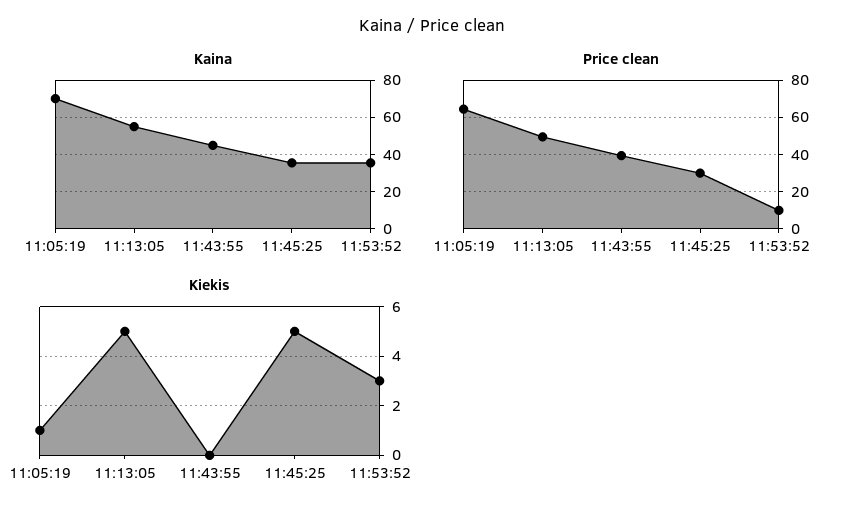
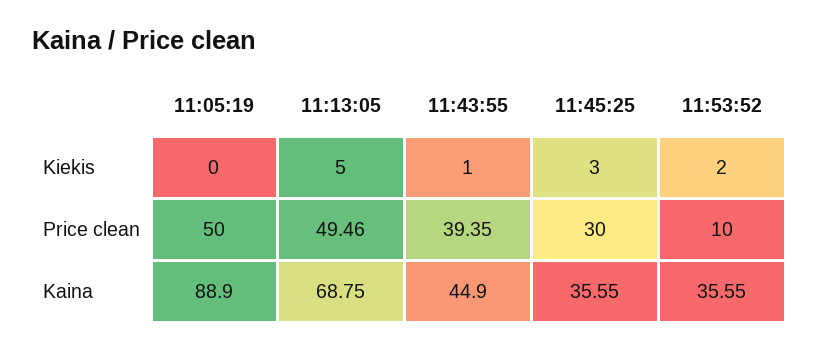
  {
    "Kaina": {
-     "11:05:19": 70,
+     "11:05:19": 88.9,
-     "11:13:05": 55,
+     "11:13:05": 68.75,
      "11:43:55": 44.9,
      "11:45:25": 35.55,
      "11:53:52": 35.55
    },
    "Price clean": {
-     "11:05:19": 65,
+     "11:05:19": 50,
      "11:13:05": 49.46,
      "11:43:55": 39.35,
      "11:45:25": 30,
      "11:53:52": 10
    },
    "Kiekis": {
-     "11:05:19": 1,
+     "11:05:19": 0,
      "11:13:05": 5,
-     "11:43:55": 0,
+     "11:43:55": 1,
-     "11:45:25": 5,
+     "11:45:25": 3,
-     "11:53:52": 3
+     "11:53:52": 2
    }
  }

